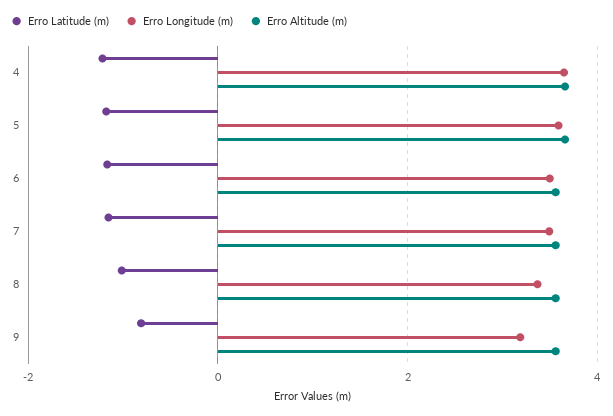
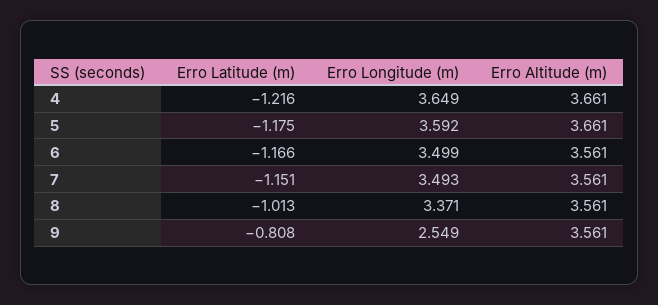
  {
    "Erro Latitude (m)": {
      "4": -1.216,
      "5": -1.175,
      "6": -1.166,
      "7": -1.151,
      "8": -1.013,
      "9": -0.808
    },
    "Erro Longitude (m)": {
      "4": 3.649,
      "5": 3.592,
      "6": 3.499,
      "7": 3.493,
      "8": 3.371,
-     "9": 3.2
+     "9": 2.549
    },
    "Erro Altitude (m)": {
      "4": 3.661,
      "5": 3.661,
      "6": 3.561,
      "7": 3.561,
      "8": 3.561,
      "9": 3.561
    }
  }

